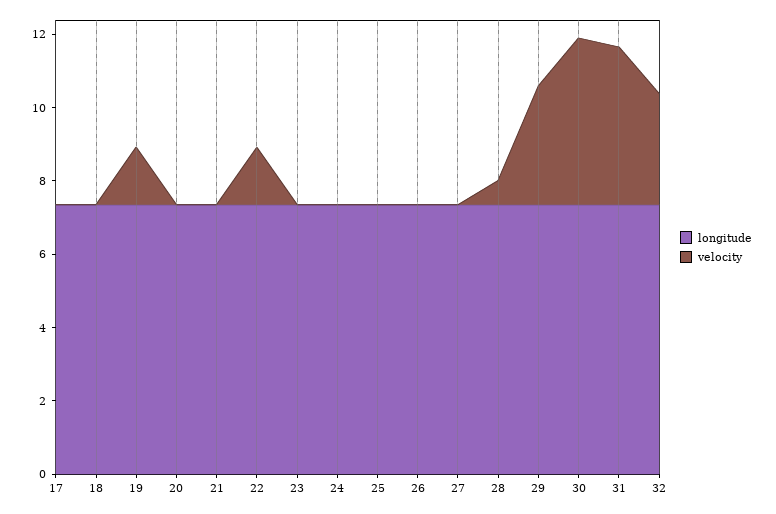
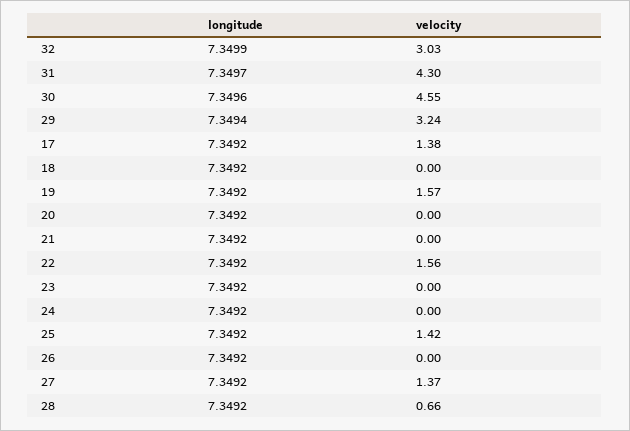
  {
    "longitude": {
      "17": 7.3492,
      "18": 7.3492,
      "19": 7.3492,
      "20": 7.3492,
      "21": 7.3492,
      "22": 7.3492,
      "23": 7.3492,
      "24": 7.3492,
      "25": 7.3492,
      "26": 7.3492,
      "27": 7.3492,
      "28": 7.3492,
      "29": 7.3494,
      "30": 7.3496,
      "31": 7.3497,
      "32": 7.3499
    },
    "velocity": {
-     "17": 0,
+     "17": 1.38,
      "18": 0,
      "19": 1.57,
      "20": 0,
      "21": 0,
      "22": 1.56,
      "23": 0,
      "24": 0,
-     "25": 0,
+     "25": 1.42,
      "26": 0,
-     "27": 0,
+     "27": 1.37,
      "28": 0.66,
      "29": 3.24,
      "30": 4.55,
      "31": 4.3,
      "32": 3.03
    }
  }

